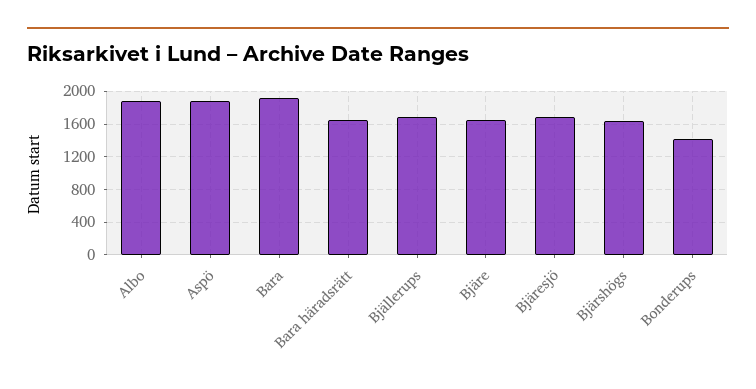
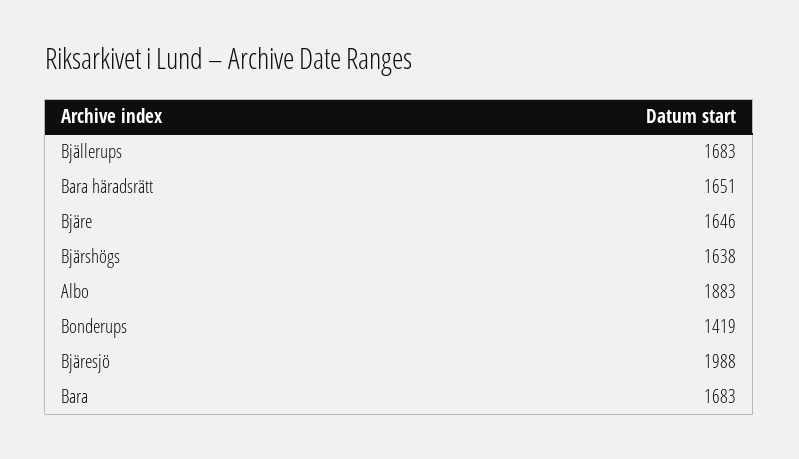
  {
    "Albo": 1883,
-   "Aspö": 1900,
-   "Bara": 1900,
+   "Bara": 1683,
    "Bara häradsrätt": 1651,
    "Bjällerups": 1683,
    "Bjäre": 1646,
-   "Bjäresjö": 1700,
+   "Bjäresjö": 1988,
    "Bjärshögs": 1638,
    "Bonderups": 1419
  }

